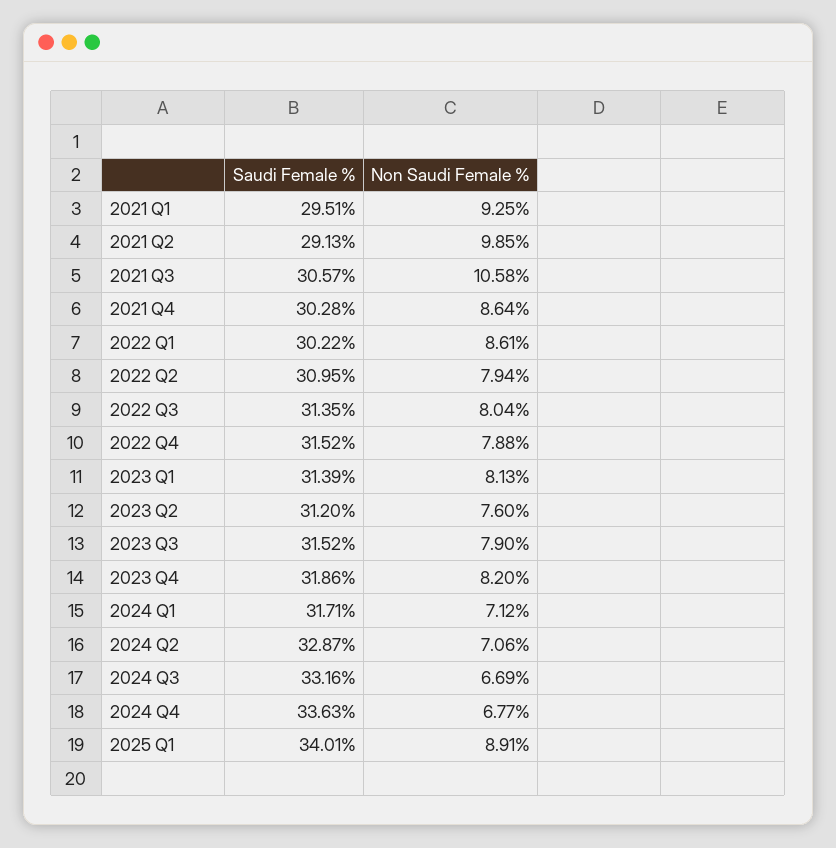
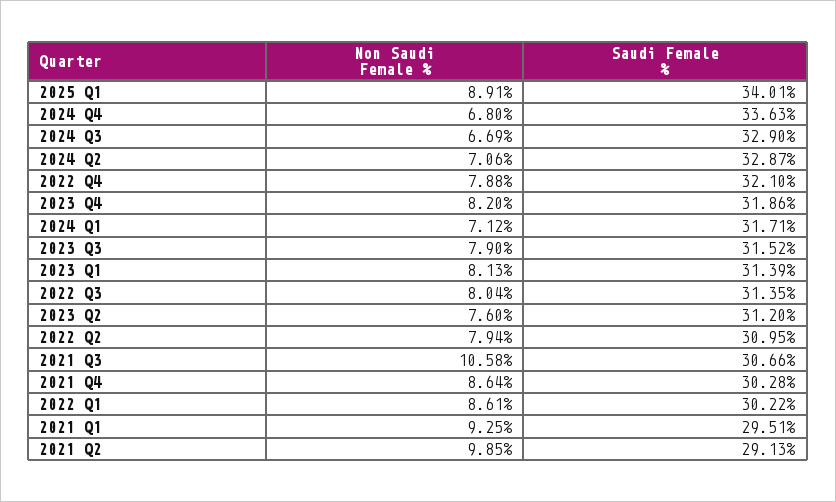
  {
    "Saudi Female %": {
      "2021 Q1": 29.51,
      "2021 Q2": 29.13,
-     "2021 Q3": 30.57,
+     "2021 Q3": 30.66,
      "2021 Q4": 30.28,
      "2022 Q1": 30.22,
      "2022 Q2": 30.95,
      "2022 Q3": 31.35,
-     "2022 Q4": 31.52,
+     "2022 Q4": 32.1,
      "2023 Q1": 31.39,
      "2023 Q2": 31.2,
      "2023 Q3": 31.52,
      "2023 Q4": 31.86,
      "2024 Q1": 31.71,
      "2024 Q2": 32.87,
-     "2024 Q3": 33.16,
+     "2024 Q3": 32.9,
      "2024 Q4": 33.63,
      "2025 Q1": 34.01
    },
    "Non Saudi Female %": {
      "2021 Q1": 9.25,
      "2021 Q2": 9.85,
      "2021 Q3": 10.58,
      "2021 Q4": 8.64,
      "2022 Q1": 8.61,
      "2022 Q2": 7.94,
      "2022 Q3": 8.04,
      "2022 Q4": 7.88,
      "2023 Q1": 8.13,
      "2023 Q2": 7.6,
      "2023 Q3": 7.9,
      "2023 Q4": 8.2,
      "2024 Q1": 7.12,
      "2024 Q2": 7.06,
      "2024 Q3": 6.69,
-     "2024 Q4": 6.77,
+     "2024 Q4": 6.8,
      "2025 Q1": 8.91
    }
  }

